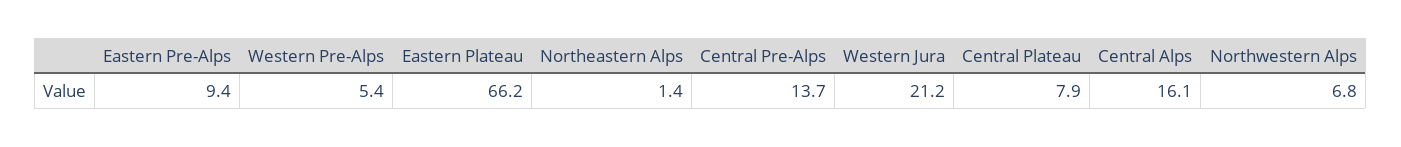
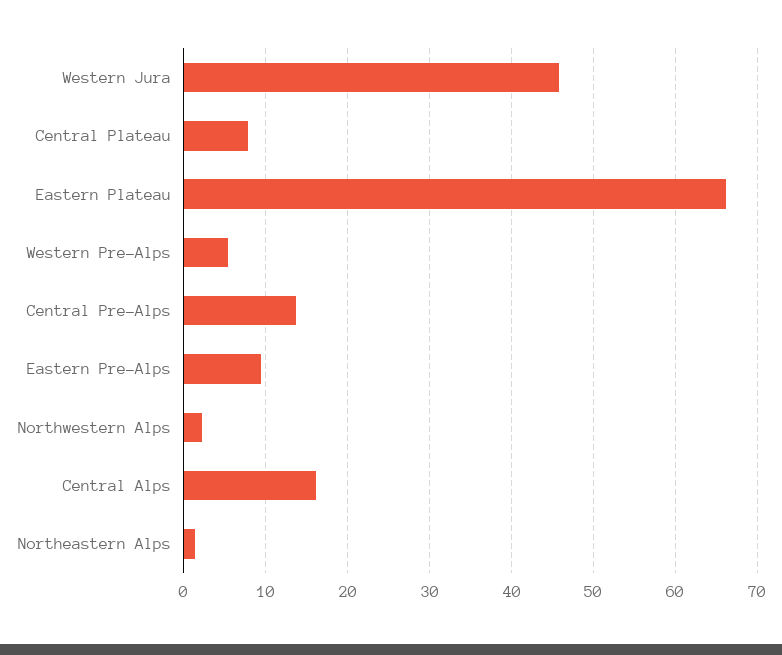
  {
    "Eastern Pre-Alps": 9.4,
    "Western Pre-Alps": 5.4,
    "Eastern Plateau": 66.2,
    "Northeastern Alps": 1.4,
    "Central Pre-Alps": 13.7,
-   "Western Jura": 21.2,
+   "Western Jura": 46,
    "Central Plateau": 7.9,
    "Central Alps": 16.1,
-   "Northwestern Alps": 6.8
+   "Northwestern Alps": 2
  }

